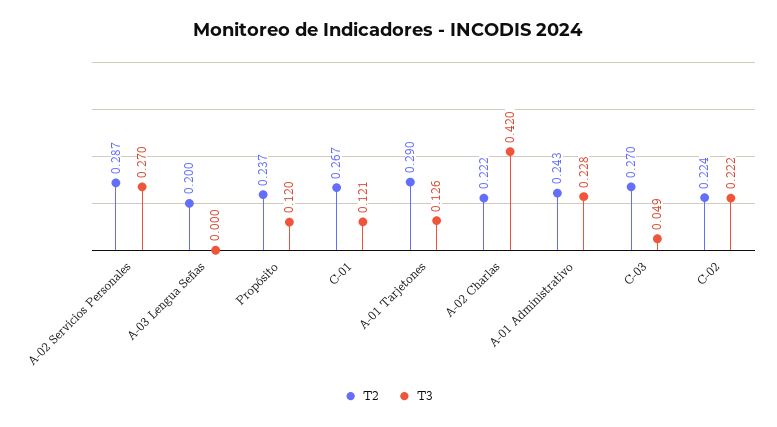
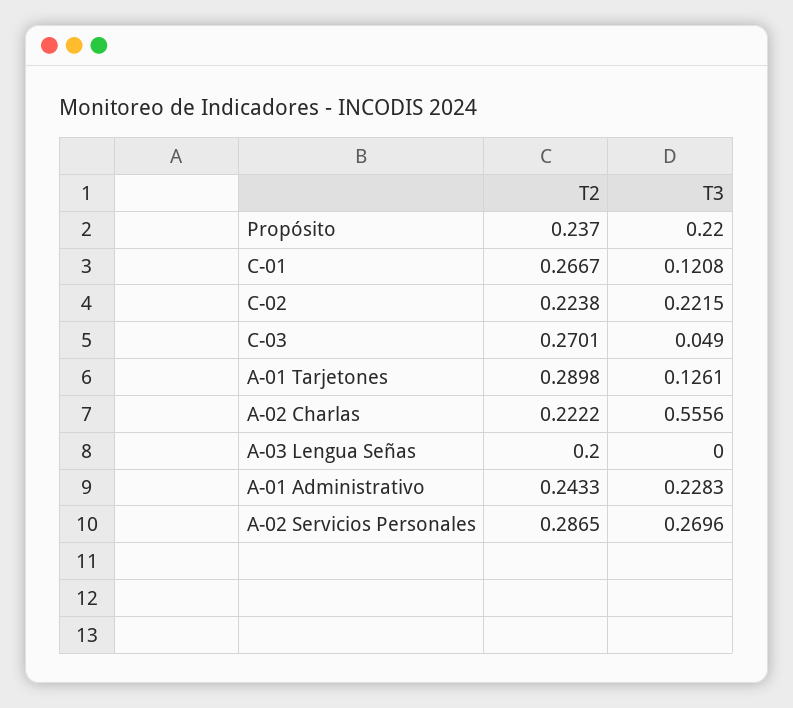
  {
    "T2": {
      "A-02 Servicios Personales": 0.2865,
      "A-03 Lengua Señas": 0.2,
      "Propósito": 0.237,
      "C-01": 0.2667,
      "A-01 Tarjetones": 0.2898,
      "A-02 Charlas": 0.2222,
      "A-01 Administrativo": 0.2433,
      "C-03": 0.2701,
      "C-02": 0.2238
    },
    "T3": {
      "A-02 Servicios Personales": 0.2696,
      "A-03 Lengua Señas": 0,
-     "Propósito": 0.12,
+     "Propósito": 0.22,
      "C-01": 0.1208,
      "A-01 Tarjetones": 0.1261,
-     "A-02 Charlas": 0.42,
+     "A-02 Charlas": 0.5556,
      "A-01 Administrativo": 0.2283,
      "C-03": 0.049,
      "C-02": 0.2215
    }
  }

